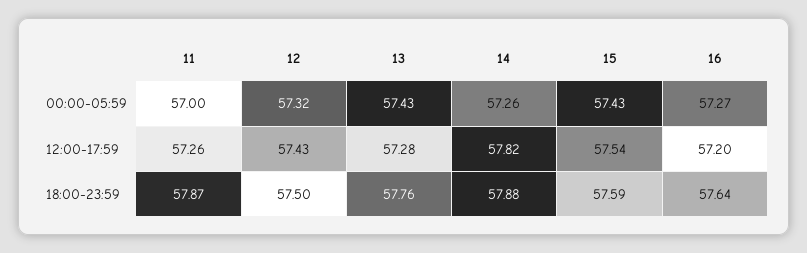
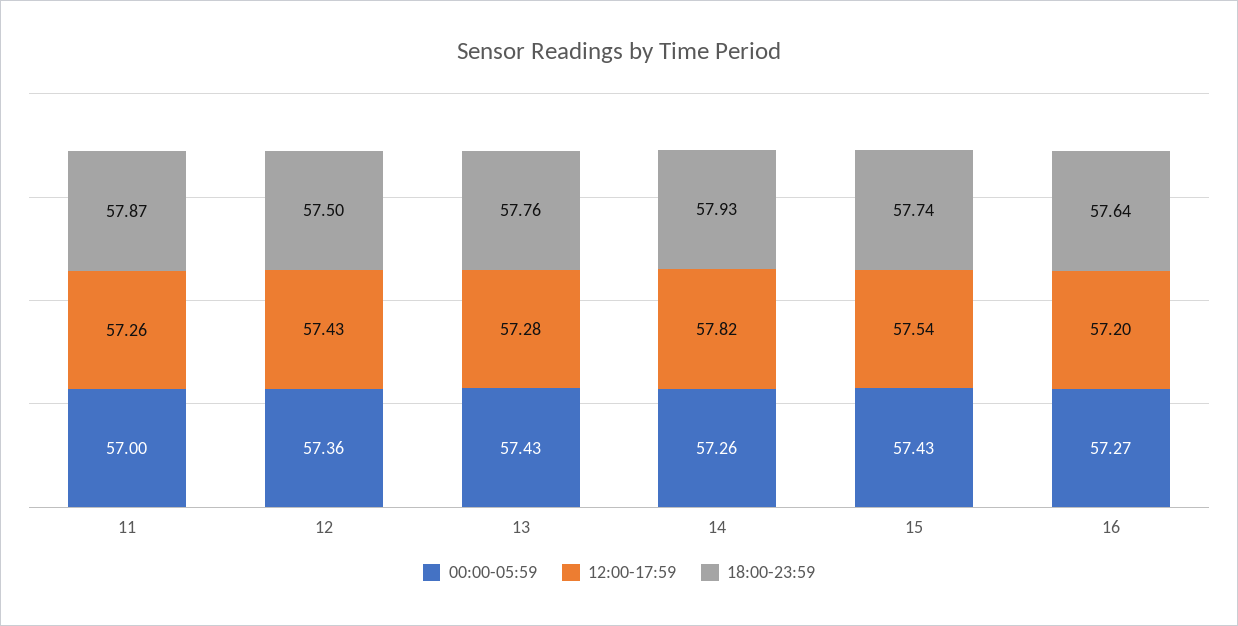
  {
    "00:00-05:59": {
      "11": 57,
-     "12": 57.32,
+     "12": 57.36,
      "13": 57.43,
      "14": 57.26,
      "15": 57.43,
      "16": 57.27
    },
    "12:00-17:59": {
      "11": 57.26,
      "12": 57.43,
      "13": 57.28,
      "14": 57.82,
      "15": 57.54,
      "16": 57.2
    },
    "18:00-23:59": {
      "11": 57.87,
      "12": 57.5,
      "13": 57.76,
-     "14": 57.88,
+     "14": 57.93,
-     "15": 57.59,
+     "15": 57.74,
      "16": 57.64
    }
  }

